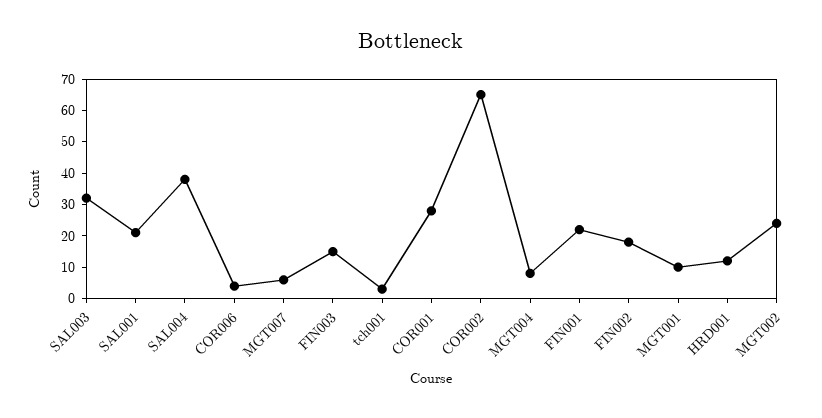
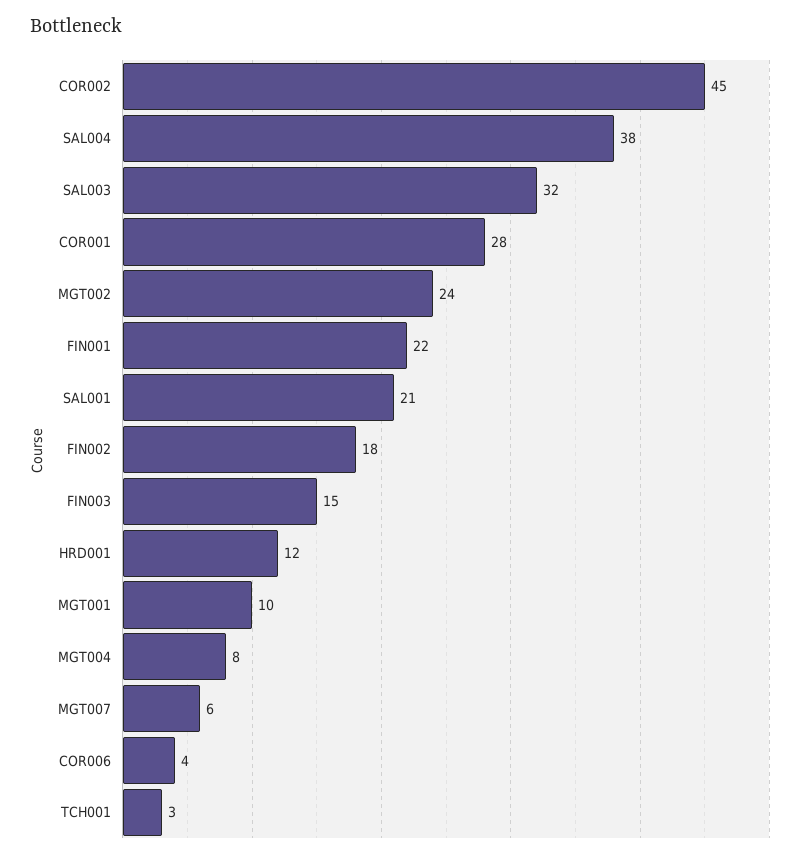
  {
    "SAL003": 32,
    "SAL001": 21,
    "SAL004": 38,
    "COR006": 4,
    "MGT007": 6,
    "FIN003": 15,
    "tch001": 3,
    "COR001": 28,
-   "COR002": 65,
+   "COR002": 45,
    "MGT004": 8,
    "FIN001": 22,
    "FIN002": 18,
    "MGT001": 10,
    "HRD001": 12,
    "MGT002": 24
  }

